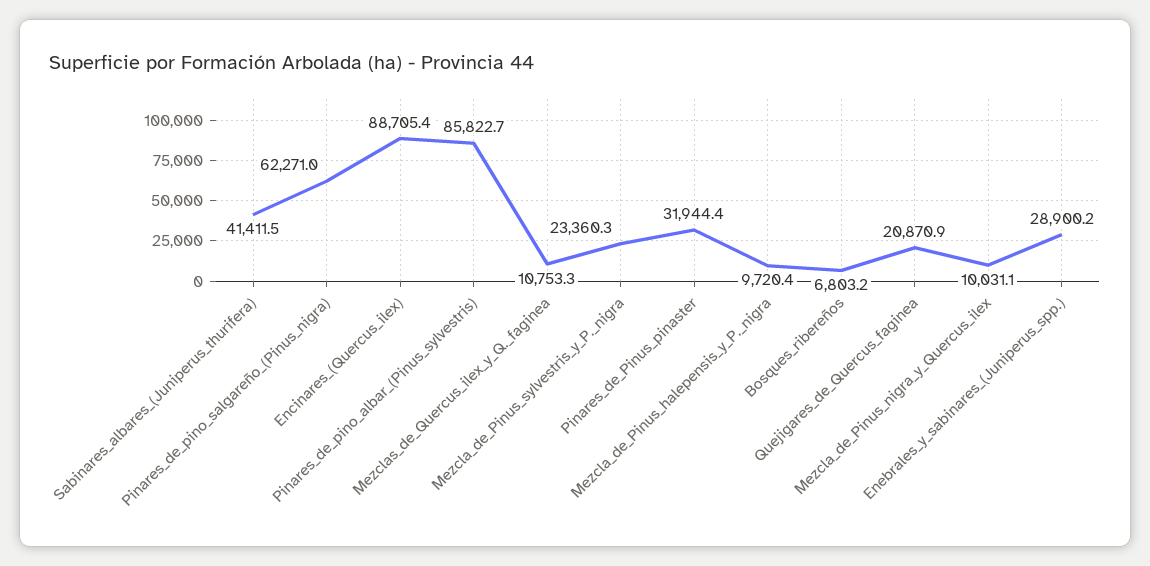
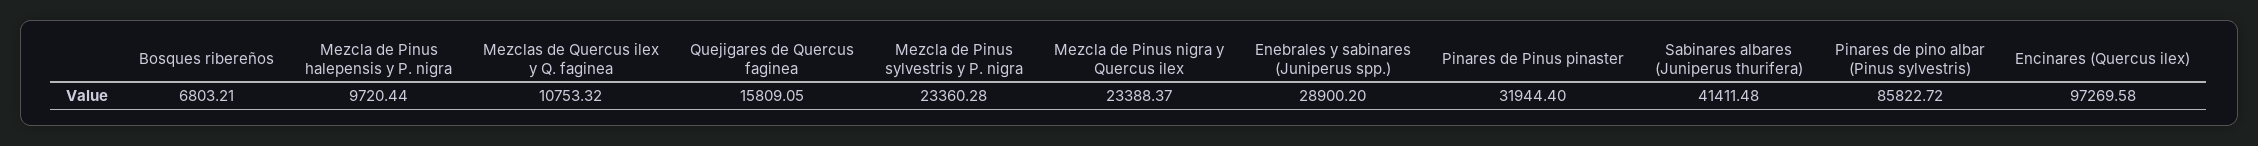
  {
    "Sabinares_albares_(Juniperus_thurifera)": 41411.48,
-   "Pinares_de_pino_salgareño_(Pinus_nigra)": 62271,
-   "Encinares_(Quercus_ilex)": 88705.4,
+   "Encinares_(Quercus_ilex)": 97269.58,
    "Pinares_de_pino_albar_(Pinus_sylvestris)": 85822.72,
    "Mezclas_de_Quercus_ilex_y_Q._faginea": 10753.32,
    "Mezcla_de_Pinus_sylvestris_y_P._nigra": 23360.28,
    "Pinares_de_Pinus_pinaster": 31944.4,
    "Mezcla_de_Pinus_halepensis_y_P._nigra": 9720.44,
    "Bosques_ribereños": 6803.21,
-   "Quejigares_de_Quercus_faginea": 20870.9,
+   "Quejigares_de_Quercus_faginea": 15809.05,
-   "Mezcla_de_Pinus_nigra_y_Quercus_ilex": 10031.1,
+   "Mezcla_de_Pinus_nigra_y_Quercus_ilex": 23388.37,
    "Enebrales_y_sabinares_(Juniperus_spp.)": 28900.2
  }

